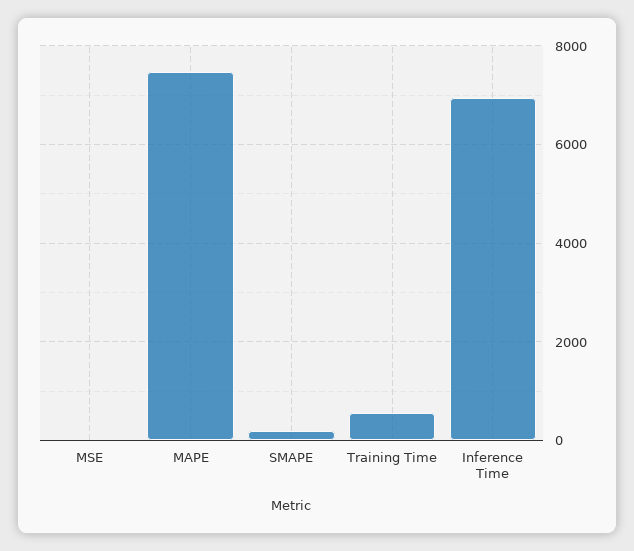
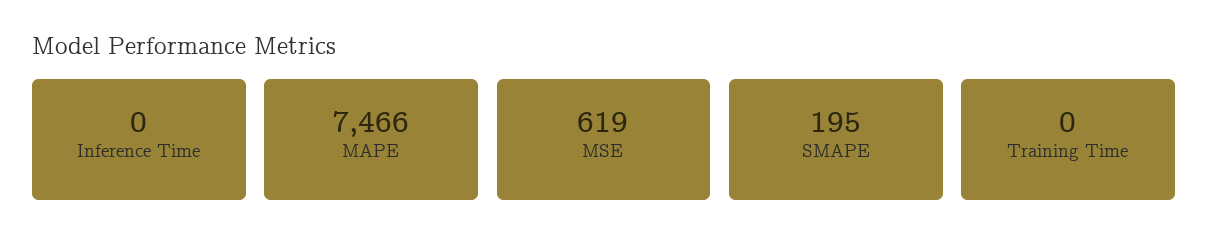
  {
-   "MSE": 0,
+   "MSE": 619,
    "MAPE": 7466,
    "SMAPE": 195,
-   "Training Time": 600,
+   "Training Time": 0,
-   "Inference Time": 7000
+   "Inference Time": 0
  }

